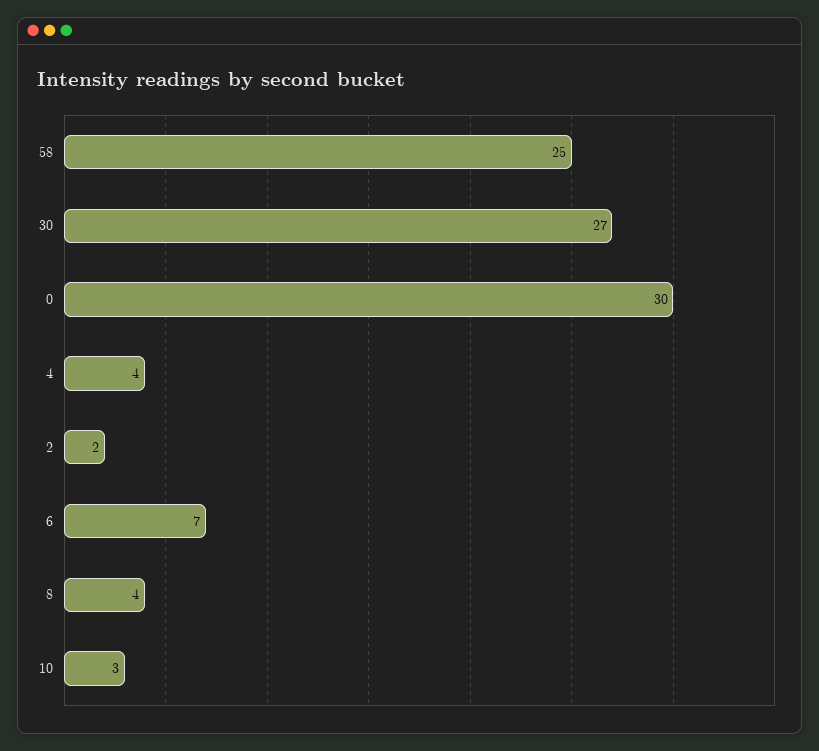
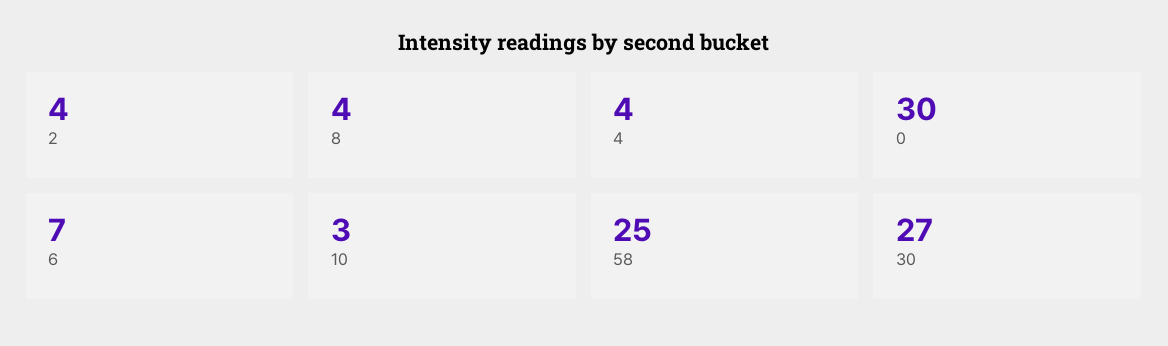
  {
    "58": 25,
    "30": 27,
    "0": 30,
    "4": 4,
-   "2": 2,
+   "2": 4,
    "6": 7,
    "8": 4,
    "10": 3
  }

